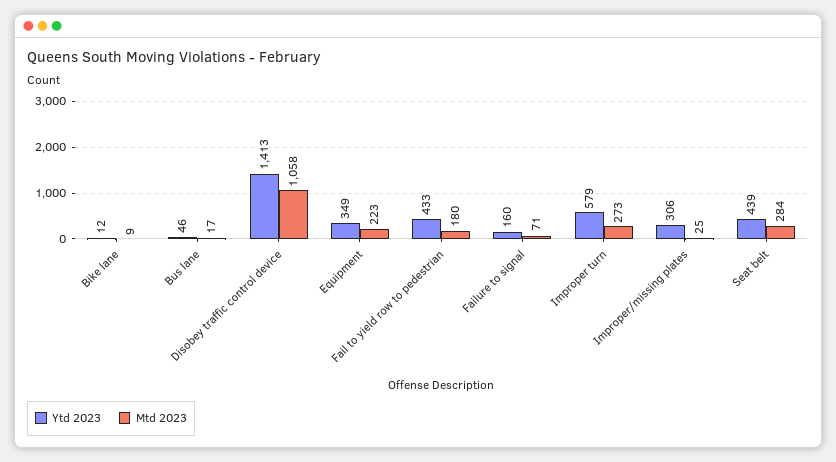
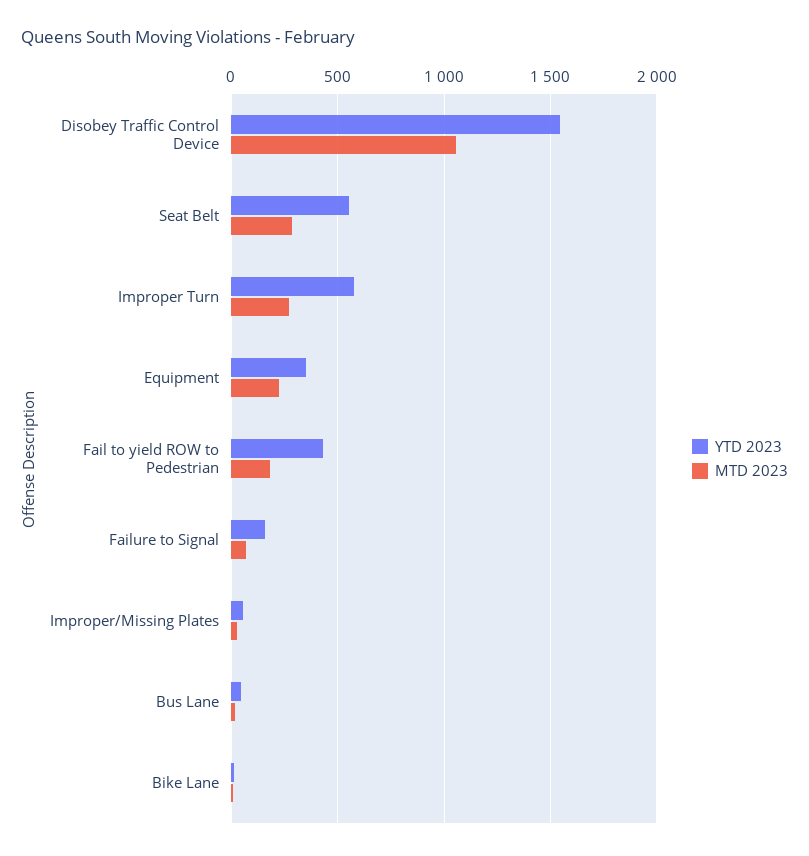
  {
    "Ytd 2023": {
      "Bike lane": 12,
      "Bus lane": 46,
-     "Disobey traffic control device": 1413,
+     "Disobey traffic control device": 1550,
      "Equipment": 349,
      "Fail to yield row to pedestrian": 433,
      "Failure to signal": 160,
      "Improper turn": 579,
-     "Improper/missing plates": 306,
+     "Improper/missing plates": 50,
-     "Seat belt": 439
+     "Seat belt": 550
    },
    "Mtd 2023": {
      "Bike lane": 9,
      "Bus lane": 17,
      "Disobey traffic control device": 1058,
      "Equipment": 223,
      "Fail to yield row to pedestrian": 180,
      "Failure to signal": 71,
      "Improper turn": 273,
      "Improper/missing plates": 25,
      "Seat belt": 284
    }
  }

